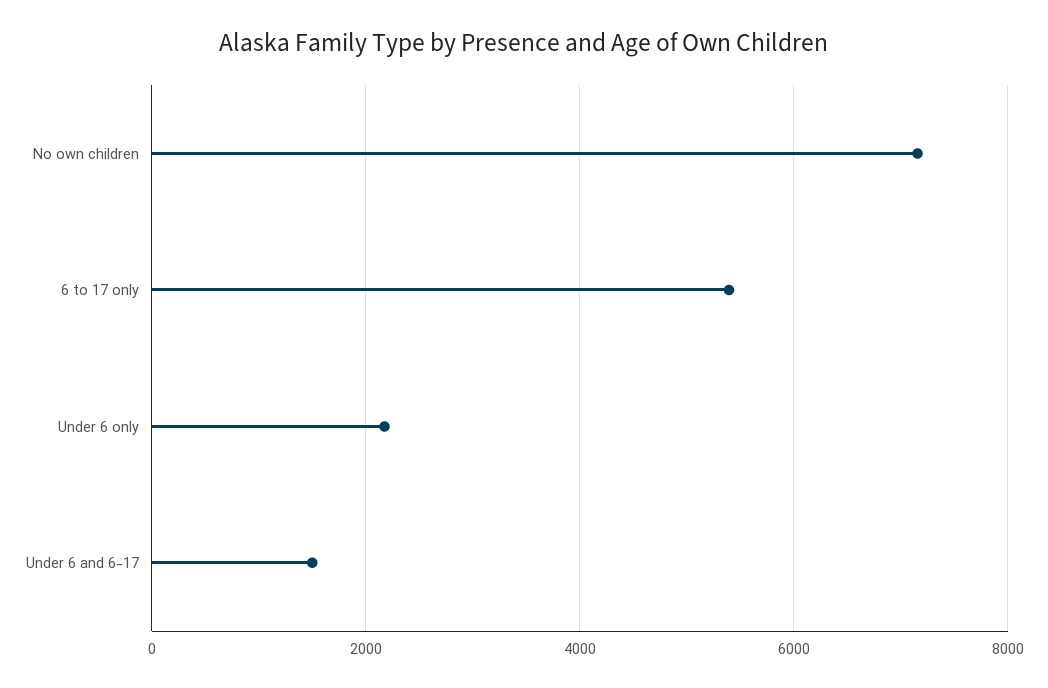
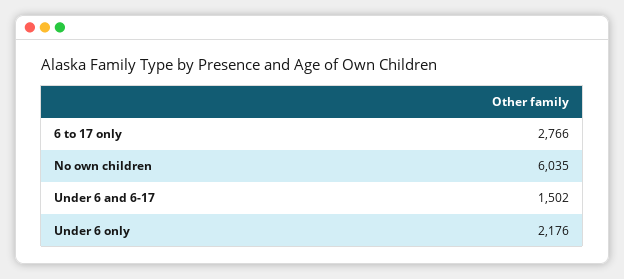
  {
-   "No own children": 7200,
+   "No own children": 6035,
-   "6 to 17 only": 5400,
+   "6 to 17 only": 2766,
    "Under 6 only": 2176,
    "Under 6 and 6-17": 1502
  }

